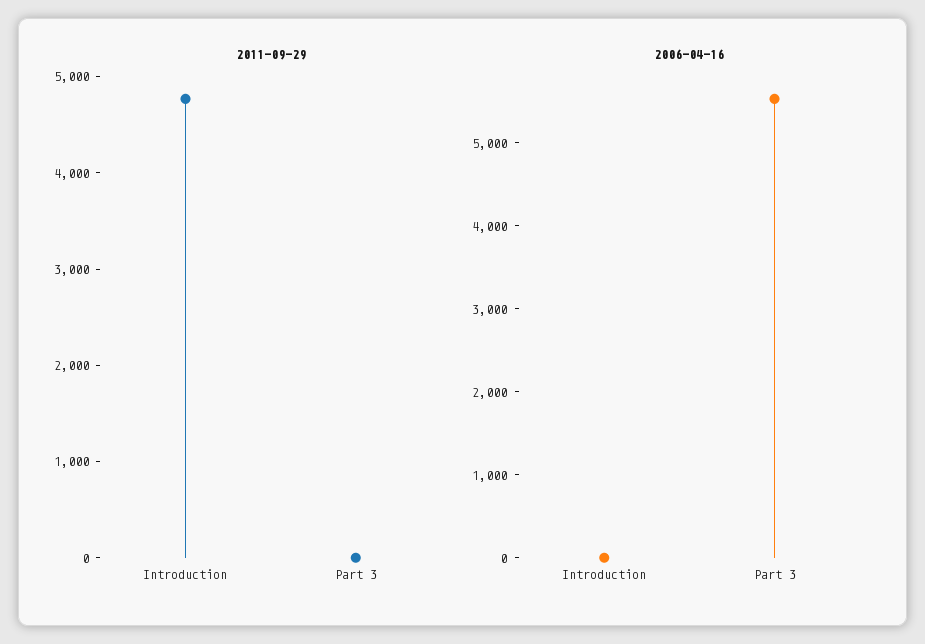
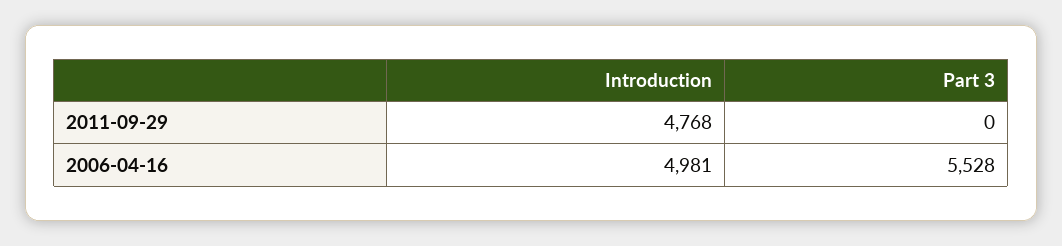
  {
    "2011-09-29": {
      "Introduction": 4768,
      "Part 3": 0
    },
    "2006-04-16": {
-     "Introduction": 0,
+     "Introduction": 4981,
      "Part 3": 5528
    }
  }

